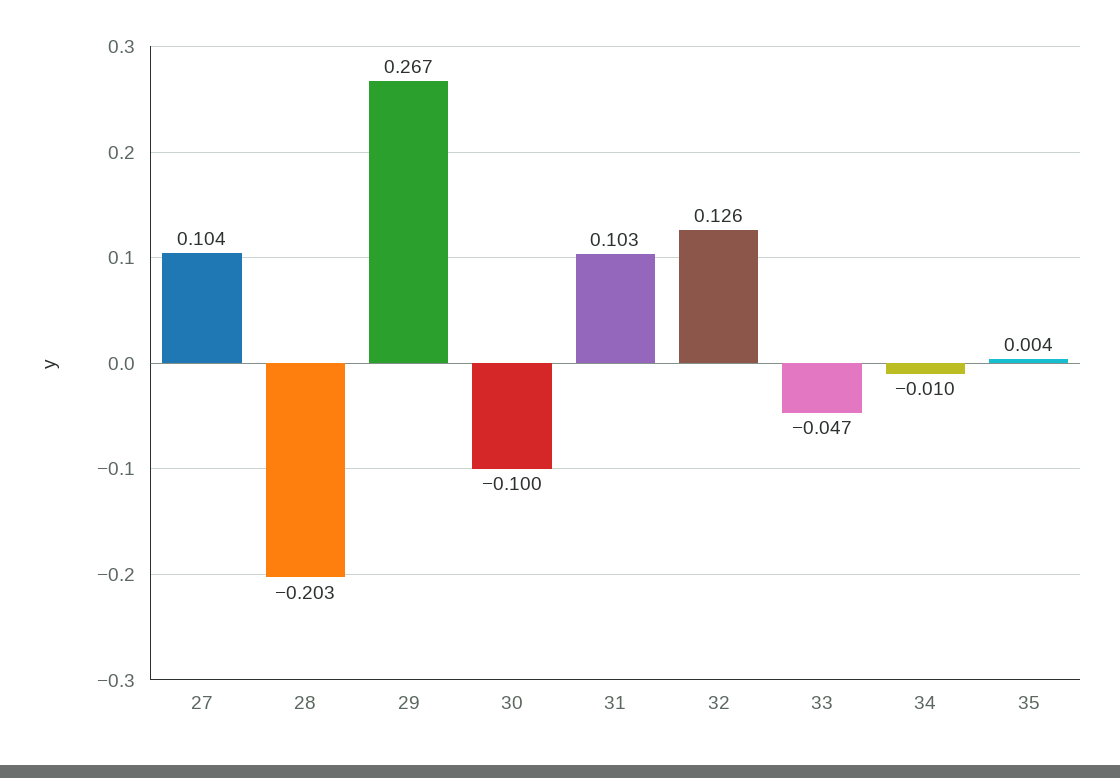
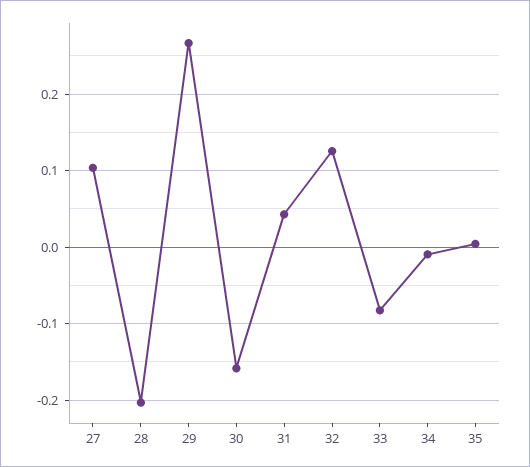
  {
    "27": 0.104,
    "28": -0.203,
    "29": 0.267,
-   "30": -0.1,
+   "30": -0.16,
-   "31": 0.103,
+   "31": 0.04,
    "32": 0.126,
-   "33": -0.047,
+   "33": -0.08,
    "34": -0.01,
    "35": 0.004
  }

